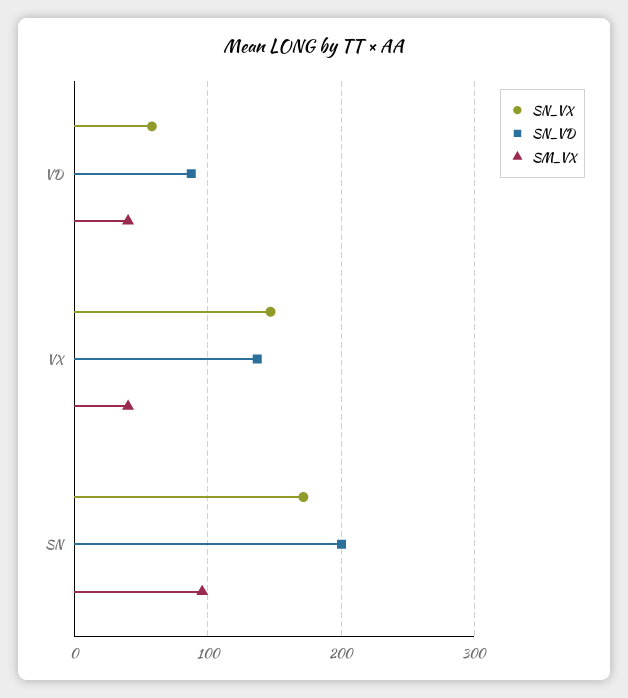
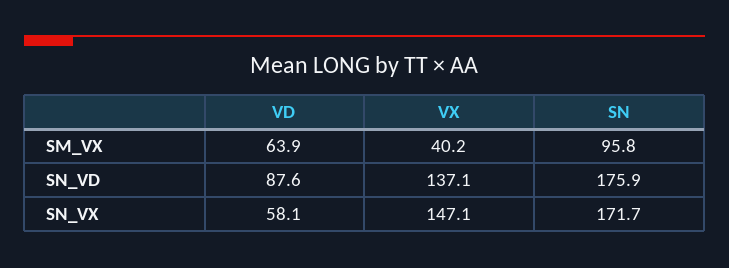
  {
    "SN_VX": {
      "VD": 58.1,
      "VX": 147.1,
      "SN": 171.7
    },
    "SN_VD": {
      "VD": 87.6,
      "VX": 137.1,
-     "SN": 200
+     "SN": 175.9
    },
    "SM_VX": {
-     "VD": 40,
+     "VD": 63.9,
      "VX": 40.2,
      "SN": 95.8
    }
  }

